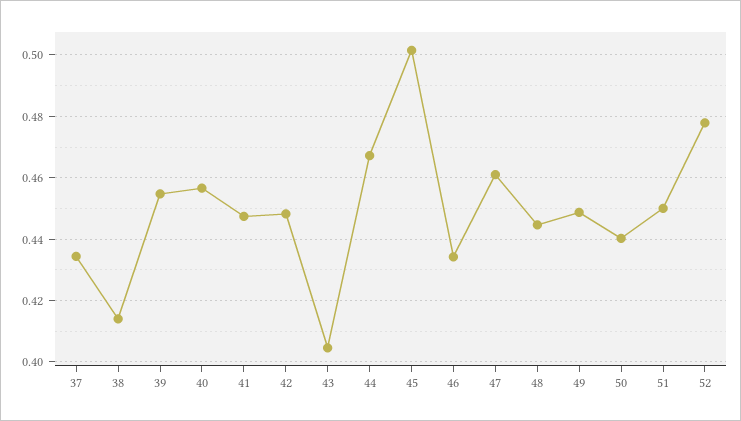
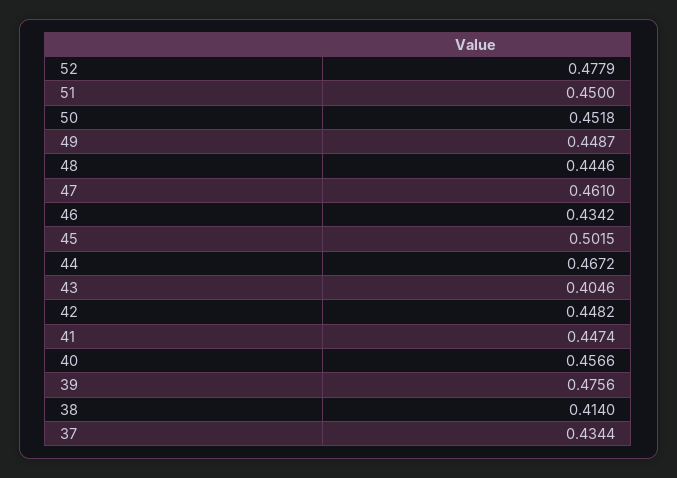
  {
    "37": 0.4344,
    "38": 0.414,
-   "39": 0.454,
+   "39": 0.4756,
    "40": 0.4566,
    "41": 0.4474,
    "42": 0.4482,
    "43": 0.4046,
    "44": 0.4672,
    "45": 0.5015,
    "46": 0.4342,
    "47": 0.461,
    "48": 0.4446,
    "49": 0.4487,
-   "50": 0.44,
+   "50": 0.4518,
    "51": 0.45,
    "52": 0.4779
  }

